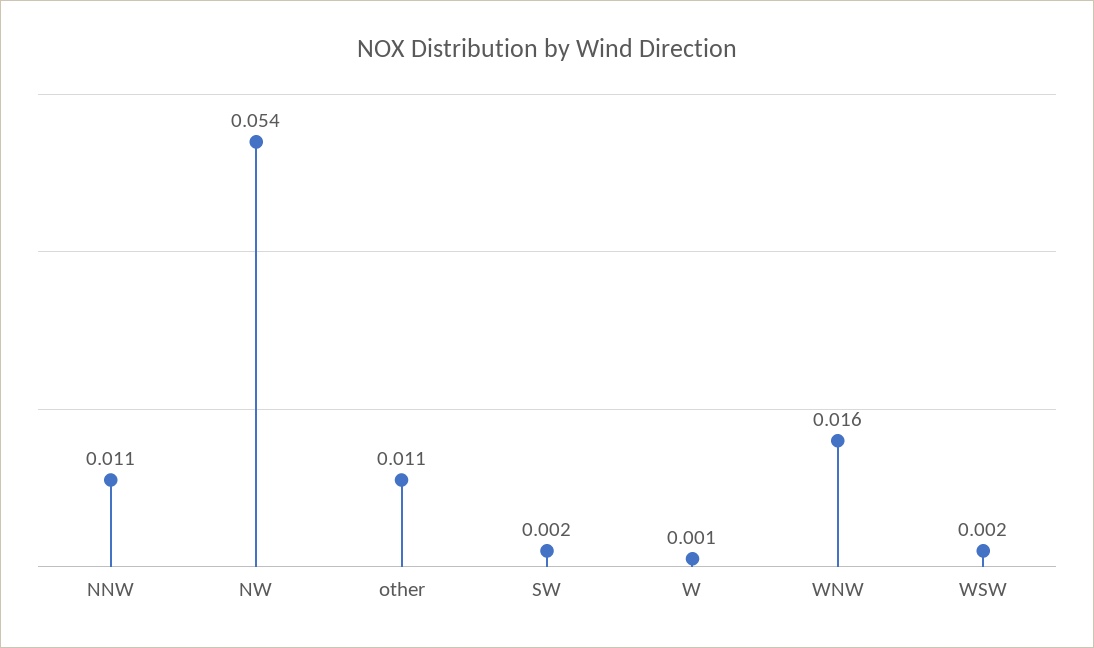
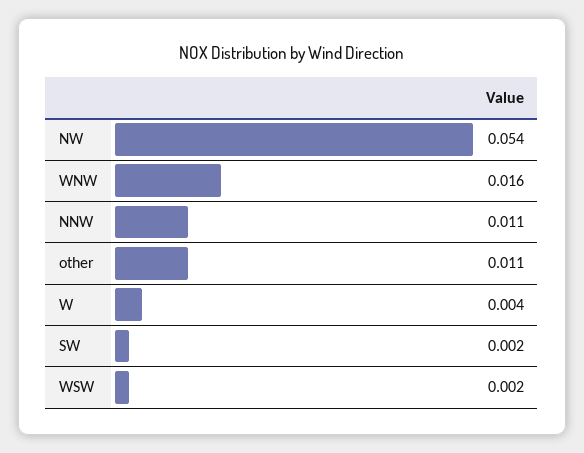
  {
    "NNW": 0.011,
    "NW": 0.054,
    "other": 0.011,
    "SW": 0.002,
-   "W": 0.001,
+   "W": 0.004,
    "WNW": 0.016,
    "WSW": 0.002
  }

